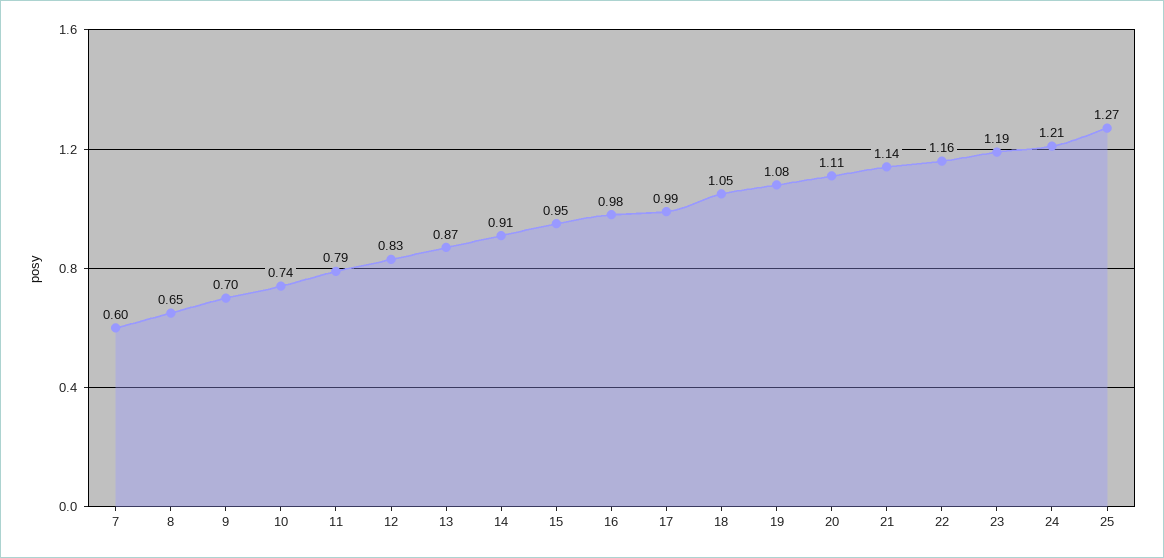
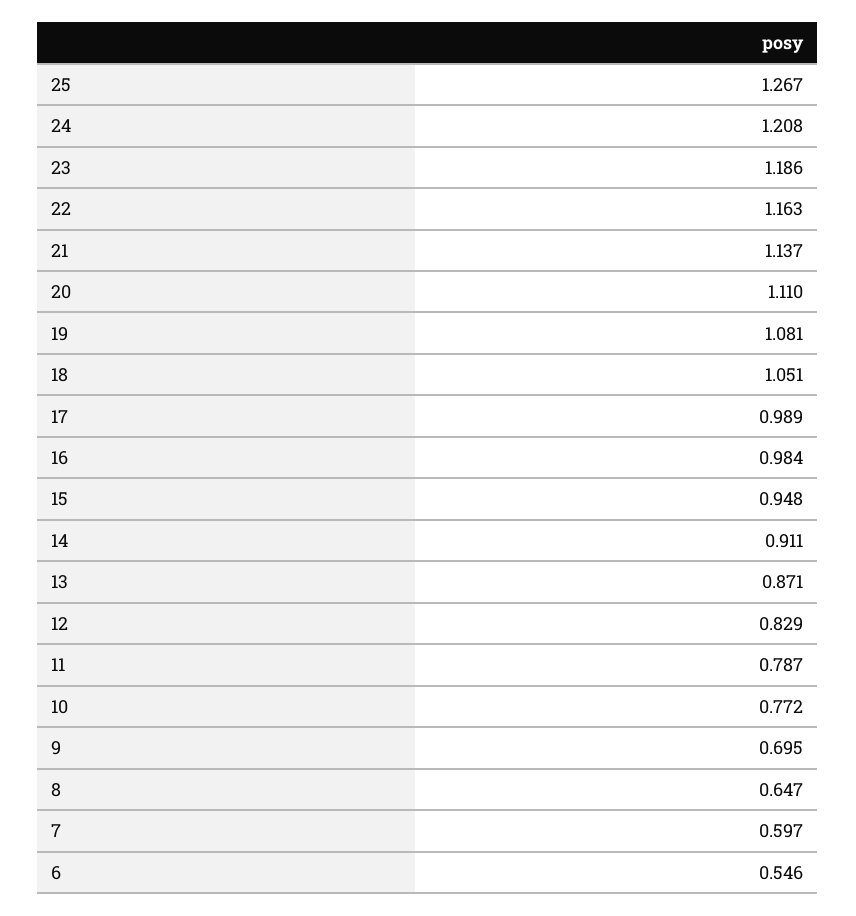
  {
    "7": 0.597,
    "8": 0.647,
    "9": 0.695,
-   "10": 0.74,
+   "10": 0.772,
    "11": 0.787,
    "12": 0.829,
    "13": 0.871,
    "14": 0.911,
    "15": 0.948,
    "16": 0.984,
    "17": 0.989,
    "18": 1.051,
    "19": 1.081,
    "20": 1.11,
    "21": 1.137,
    "22": 1.163,
    "23": 1.186,
    "24": 1.208,
-   "25": 1.267
+   "25": 1.267,
+   "6": 0.546
  }

